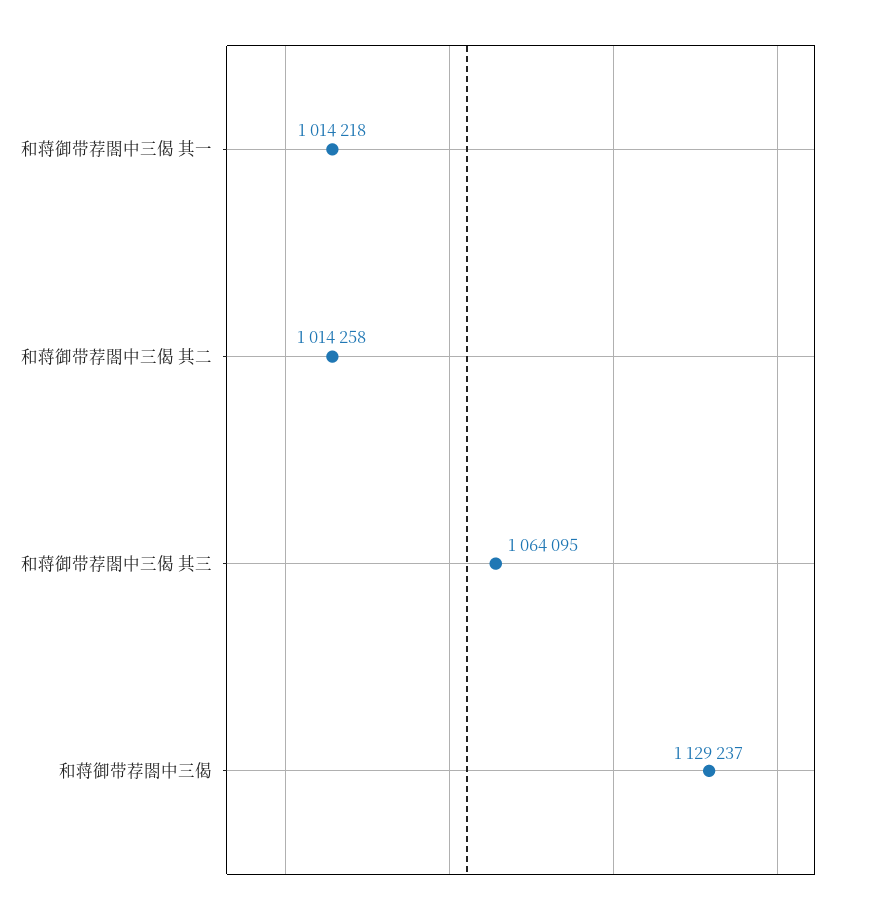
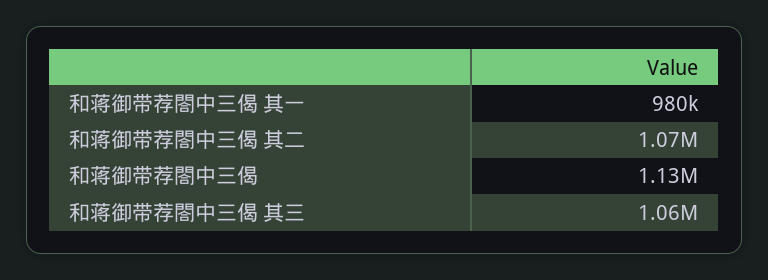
  {
-   "和蒋御带荐閤中三偈 其一": 1014218,
+   "和蒋御带荐閤中三偈 其一": 980000,
-   "和蒋御带荐閤中三偈 其二": 1014258,
+   "和蒋御带荐閤中三偈 其二": 1070000,
    "和蒋御带荐閤中三偈 其三": 1064095,
    "和蒋御带荐閤中三偈": 1129237
  }

